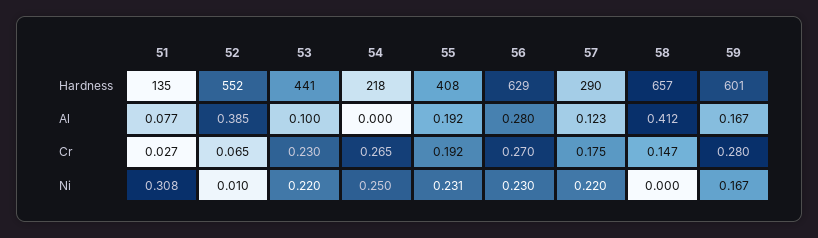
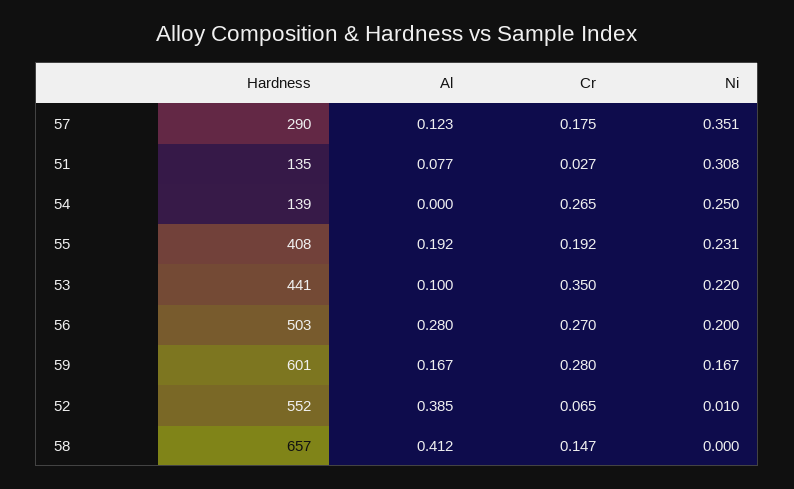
  {
    "51": {
      "Hardness": 135,
      "Al": 0.077,
      "Cr": 0.027,
      "Ni": 0.308
    },
    "52": {
      "Hardness": 552,
      "Al": 0.385,
      "Cr": 0.065,
      "Ni": 0.01
    },
    "53": {
      "Hardness": 441,
      "Al": 0.1,
-     "Cr": 0.23,
+     "Cr": 0.35,
      "Ni": 0.22
    },
    "54": {
-     "Hardness": 218,
+     "Hardness": 139,
      "Al": 0,
      "Cr": 0.265,
      "Ni": 0.25
    },
    "55": {
      "Hardness": 408,
      "Al": 0.192,
      "Cr": 0.192,
      "Ni": 0.231
    },
    "56": {
-     "Hardness": 629,
+     "Hardness": 503,
      "Al": 0.28,
      "Cr": 0.27,
-     "Ni": 0.23
+     "Ni": 0.2
    },
    "57": {
      "Hardness": 290,
      "Al": 0.123,
      "Cr": 0.175,
-     "Ni": 0.22
+     "Ni": 0.351
    },
    "58": {
      "Hardness": 657,
      "Al": 0.412,
      "Cr": 0.147,
      "Ni": 0
    },
    "59": {
      "Hardness": 601,
      "Al": 0.167,
      "Cr": 0.28,
      "Ni": 0.167
    }
  }

